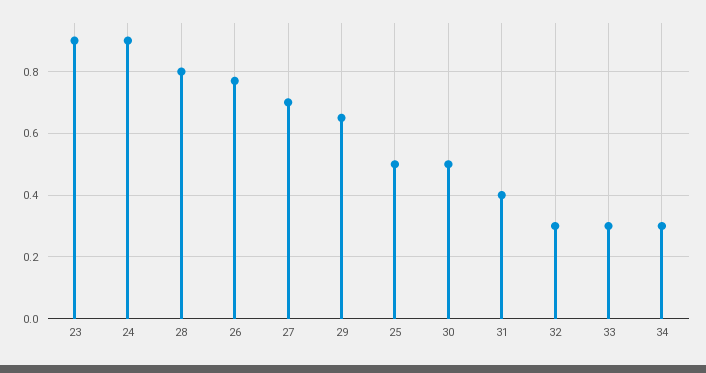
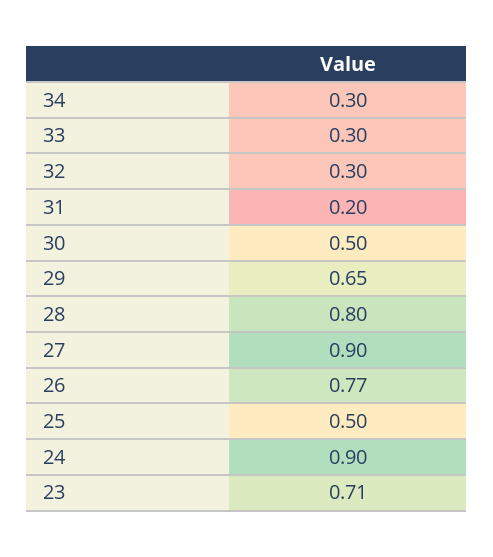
  {
-   "23": 0.9,
+   "23": 0.71,
    "24": 0.9,
    "28": 0.8,
    "26": 0.77,
-   "27": 0.7,
+   "27": 0.9,
    "29": 0.65,
    "25": 0.5,
    "30": 0.5,
-   "31": 0.4,
+   "31": 0.2,
    "32": 0.3,
    "33": 0.3,
    "34": 0.3
  }

